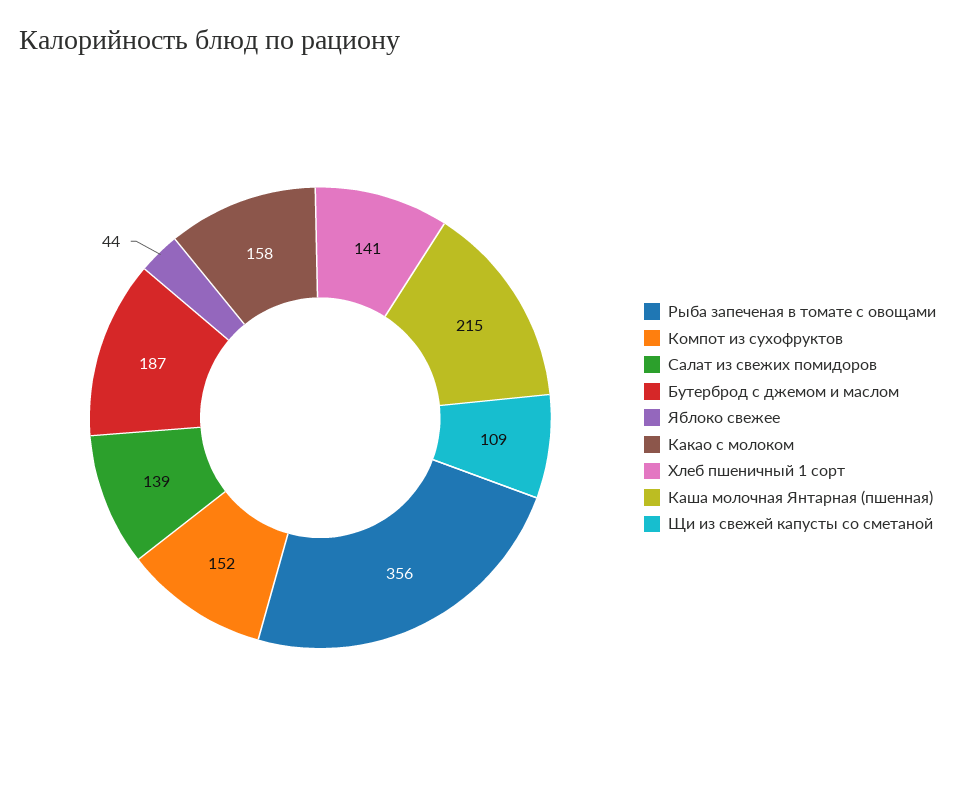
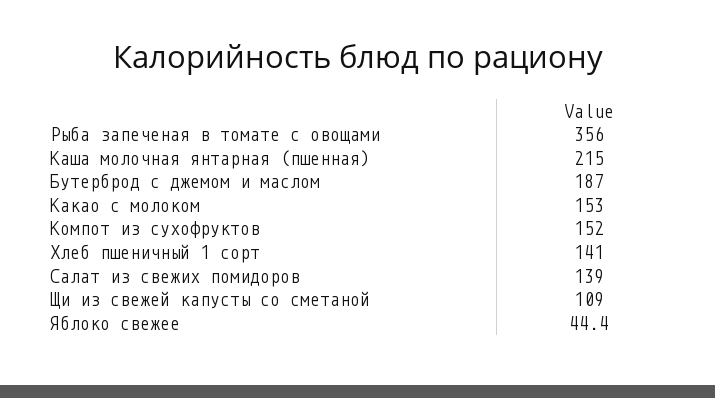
  {
    "Рыба запеченая в томате с овощами": 356,
    "Компот из сухофруктов": 152,
    "Салат из свежих помидоров": 139,
    "Бутерброд с джемом и маслом": 187,
    "Яблоко свежее": 44.4,
-   "Какао с молоком": 158,
+   "Какао с молоком": 153,
    "Хлеб пшеничный 1 сорт": 141,
    "Каша молочная Янтарная (пшенная)": 215,
    "Щи из свежей капусты со сметаной": 109
  }

